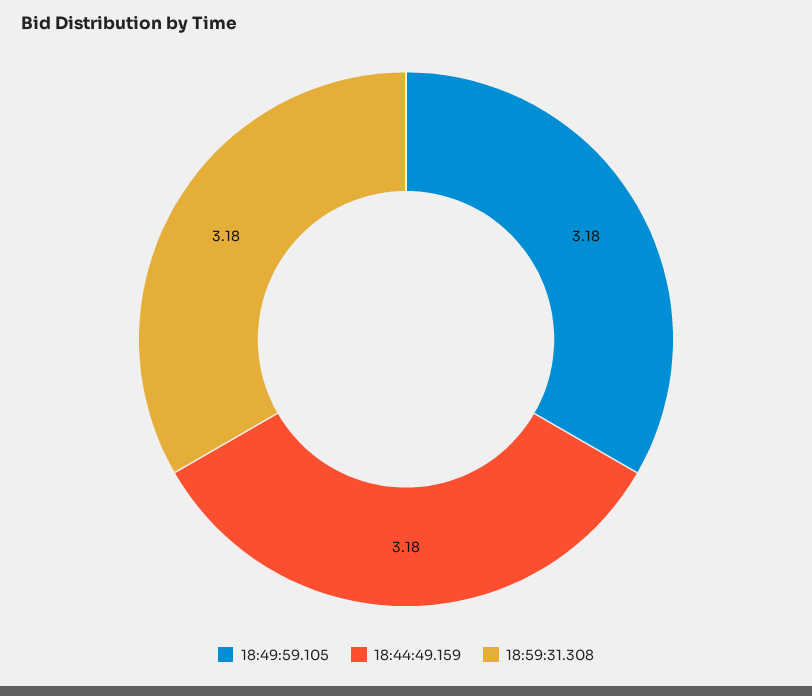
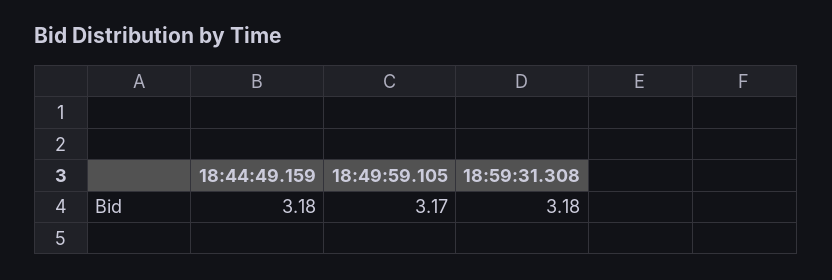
  {
-   "18:49:59.105": 3.18,
+   "18:49:59.105": 3.17,
    "18:44:49.159": 3.18,
    "18:59:31.308": 3.18
  }

